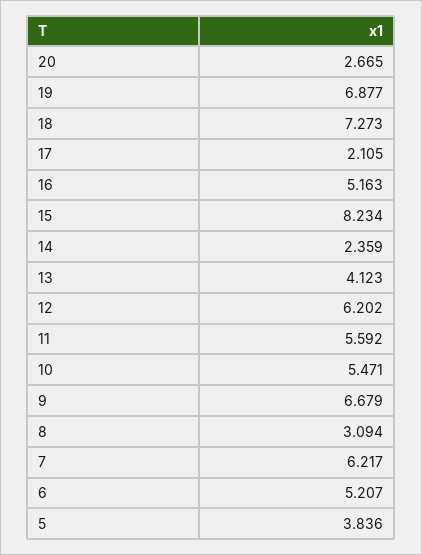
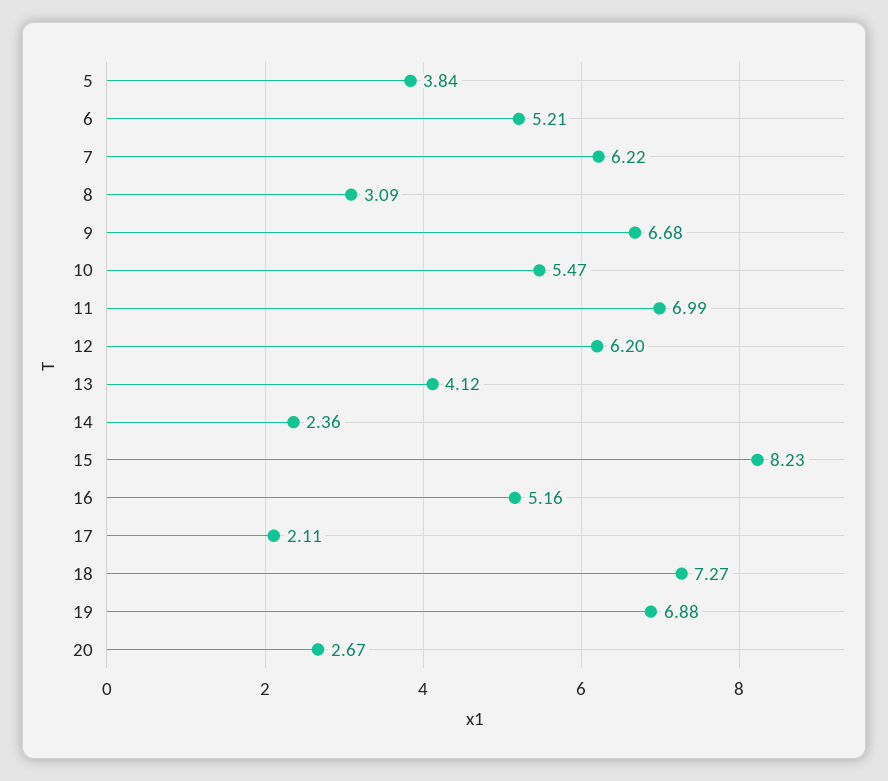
  {
    "20": 2.665,
    "19": 6.877,
    "18": 7.273,
    "17": 2.105,
    "16": 5.163,
    "15": 8.234,
    "14": 2.359,
    "13": 4.123,
    "12": 6.202,
-   "11": 5.592,
+   "11": 6.99,
    "10": 5.471,
    "9": 6.679,
    "8": 3.094,
    "7": 6.217,
    "6": 5.207,
    "5": 3.836
  }

